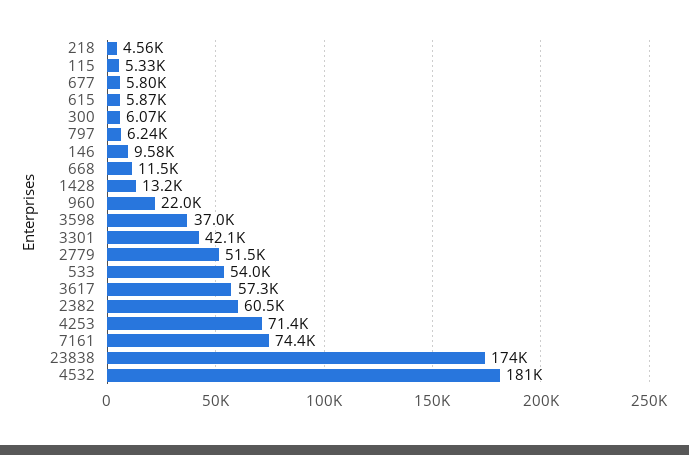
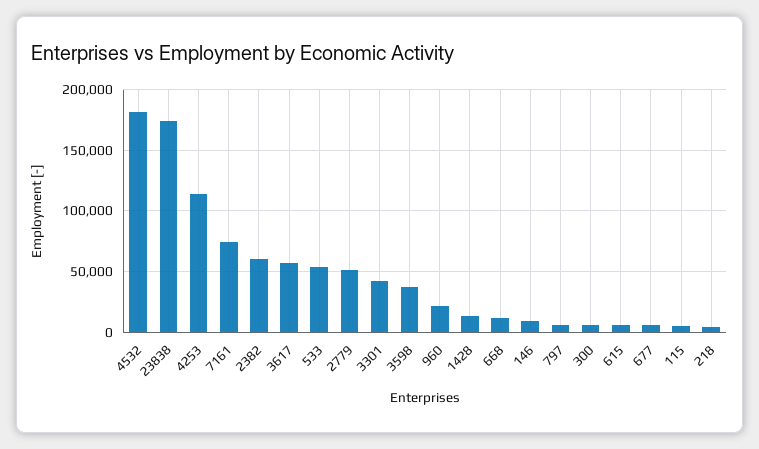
  {
    "218": 4560,
    "115": 5330,
    "677": 5800,
    "615": 5870,
    "300": 6070,
    "797": 6240,
    "146": 9580,
    "668": 11500,
    "1428": 13200,
    "960": 22000,
    "3598": 37000,
    "3301": 42100,
    "2779": 51500,
    "533": 54000,
    "3617": 57300,
    "2382": 60500,
-   "4253": 71400,
+   "4253": 115000,
    "7161": 74400,
    "23838": 174000,
    "4532": 181000
  }

